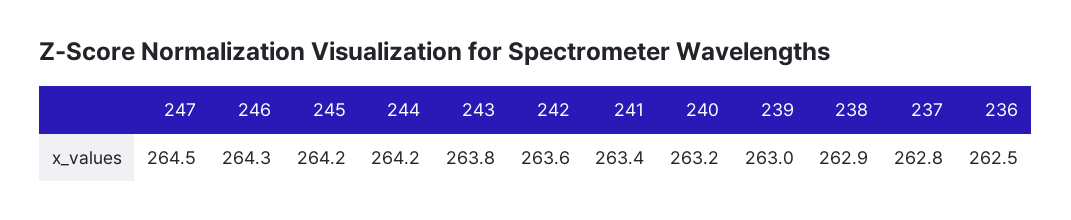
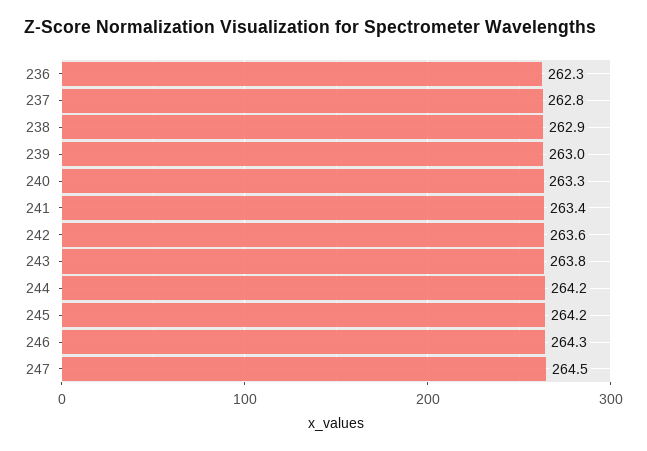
  {
    "247": 264.5,
    "246": 264.3,
    "245": 264.2,
    "244": 264.2,
    "243": 263.8,
    "242": 263.6,
    "241": 263.4,
-   "240": 263.2,
+   "240": 263.3,
    "239": 263,
    "238": 262.9,
    "237": 262.8,
-   "236": 262.5
+   "236": 262.3
  }

